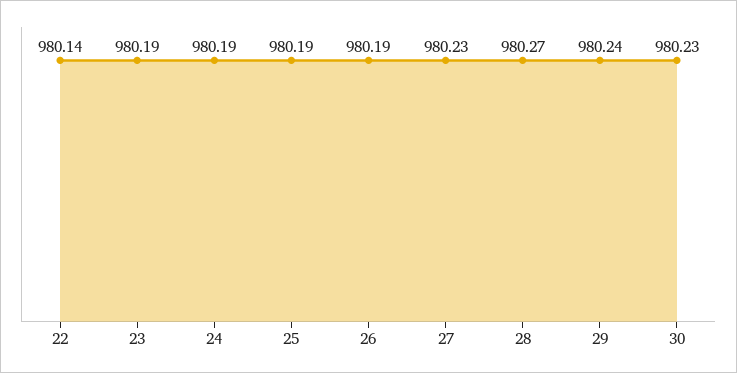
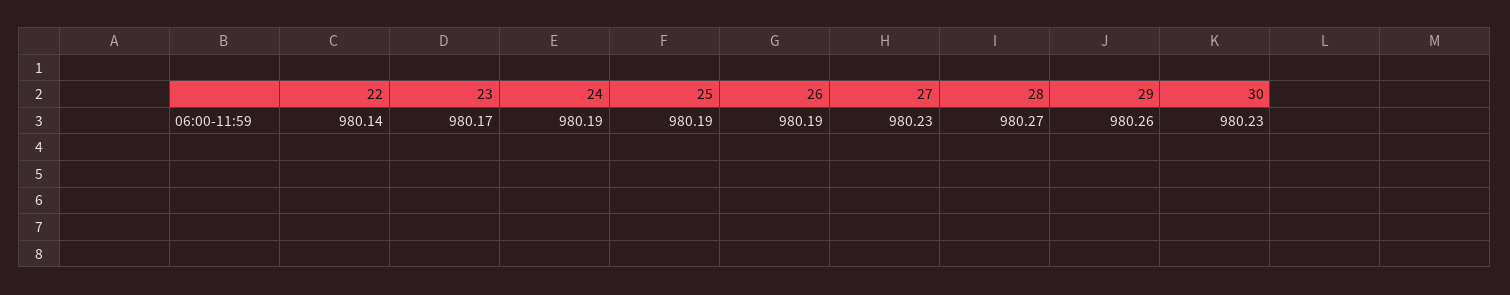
  {
    "22": 980.14,
-   "23": 980.19,
+   "23": 980.17,
    "24": 980.19,
    "25": 980.19,
    "26": 980.19,
    "27": 980.23,
    "28": 980.27,
-   "29": 980.24,
+   "29": 980.26,
    "30": 980.23
  }

